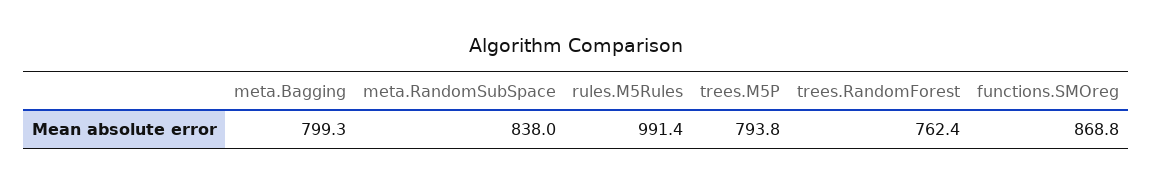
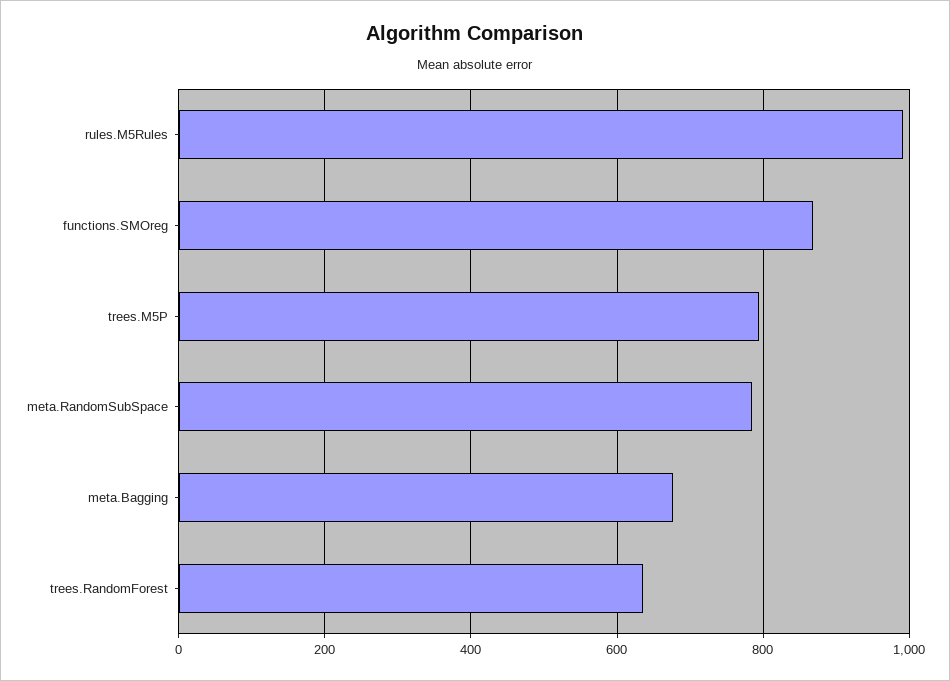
  {
-   "meta.Bagging": 799.3,
+   "meta.Bagging": 680,
-   "meta.RandomSubSpace": 838,
+   "meta.RandomSubSpace": 780,
    "rules.M5Rules": 991.4,
    "trees.M5P": 793.8,
-   "trees.RandomForest": 762.4,
+   "trees.RandomForest": 640,
    "functions.SMOreg": 868.8
  }

